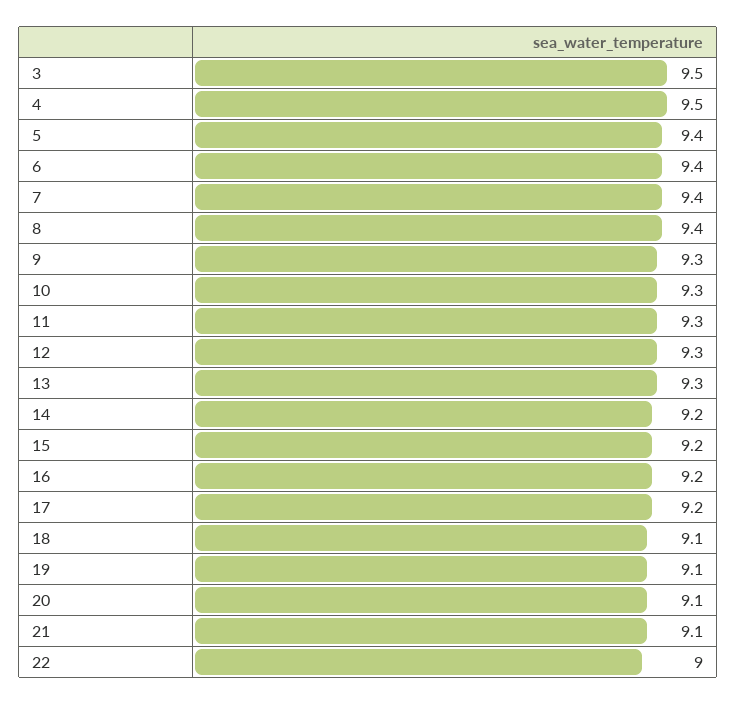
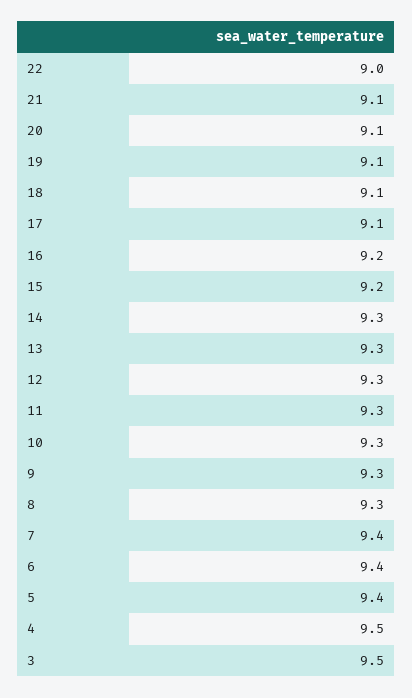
  {
    "3": 9.5,
    "4": 9.5,
    "5": 9.4,
    "6": 9.4,
    "7": 9.4,
-   "8": 9.4,
+   "8": 9.3,
    "9": 9.3,
    "10": 9.3,
    "11": 9.3,
    "12": 9.3,
    "13": 9.3,
-   "14": 9.2,
+   "14": 9.3,
    "15": 9.2,
    "16": 9.2,
-   "17": 9.2,
+   "17": 9.1,
    "18": 9.1,
    "19": 9.1,
    "20": 9.1,
    "21": 9.1,
    "22": 9
  }

